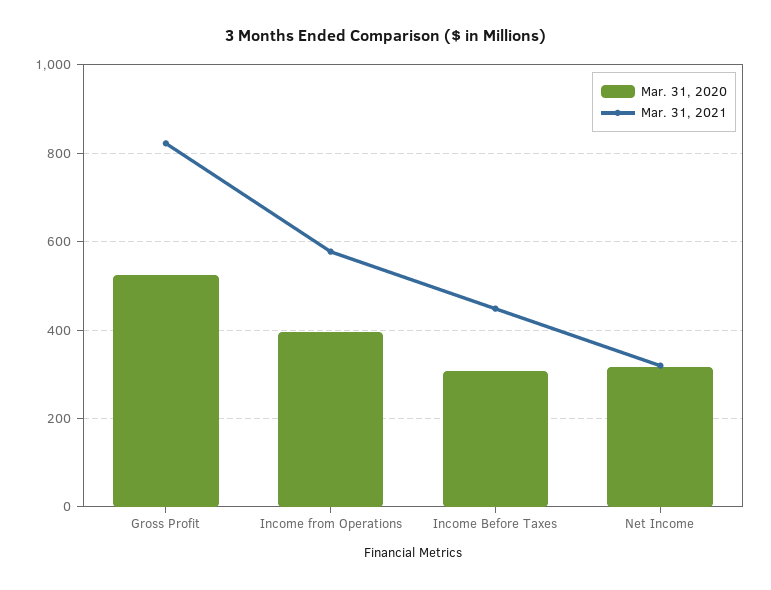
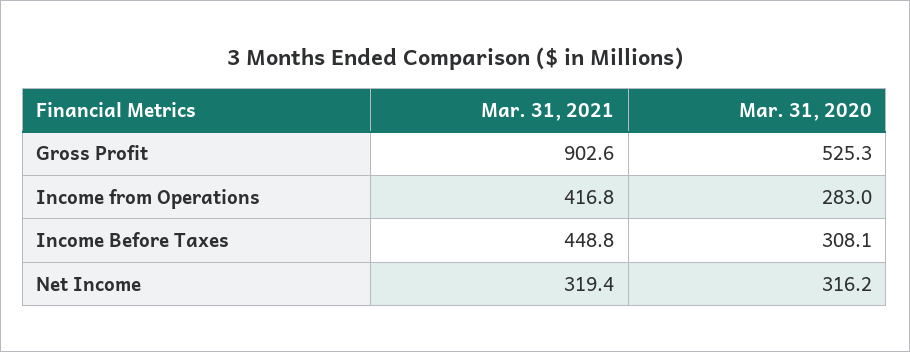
  {
    "Mar. 31, 2020": {
      "Gross Profit": 525.3,
-     "Income from Operations": 400,
+     "Income from Operations": 283,
      "Income Before Taxes": 308.1,
      "Net Income": 316.2
    },
    "Mar. 31, 2021": {
-     "Gross Profit": 820,
+     "Gross Profit": 902.6,
-     "Income from Operations": 580,
+     "Income from Operations": 416.8,
      "Income Before Taxes": 448.8,
      "Net Income": 319.4
    }
  }

